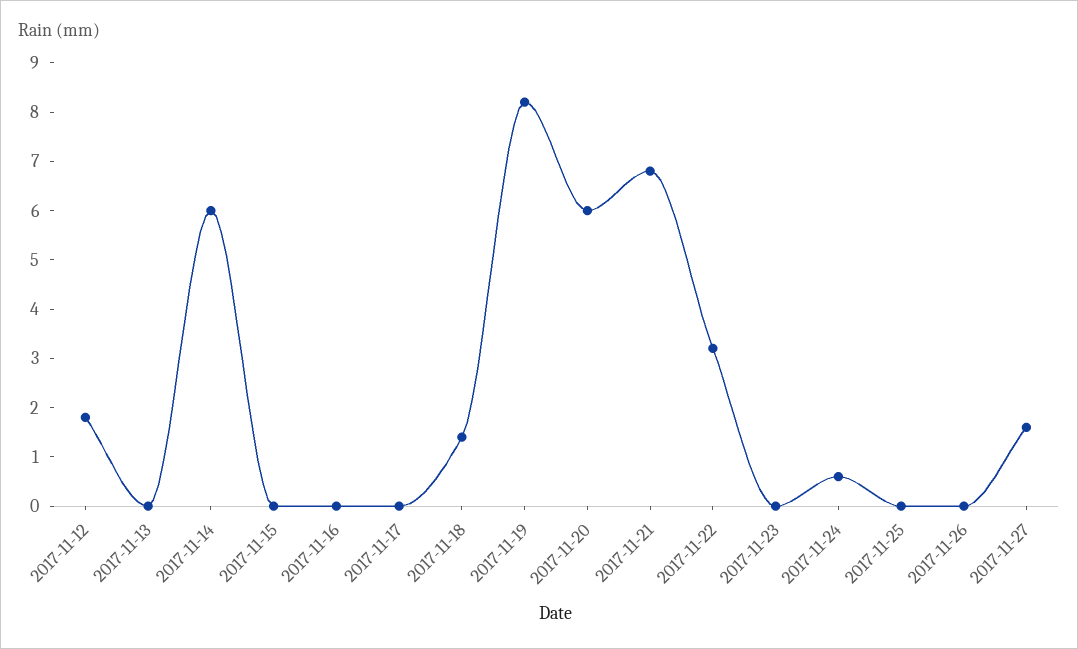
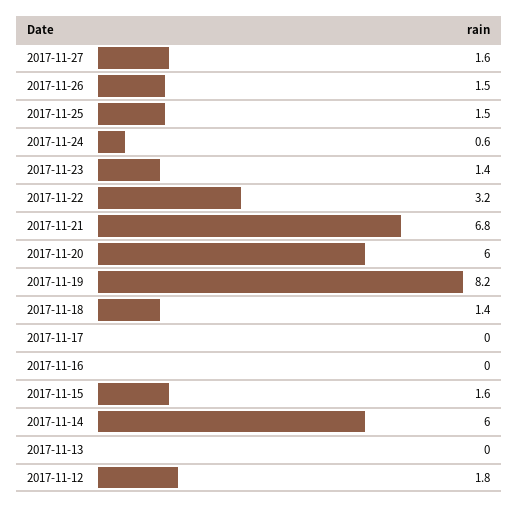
  {
    "2017-11-12": 1.8,
    "2017-11-13": 0,
    "2017-11-14": 6,
-   "2017-11-15": 0,
+   "2017-11-15": 1.6,
    "2017-11-16": 0,
    "2017-11-17": 0,
    "2017-11-18": 1.4,
    "2017-11-19": 8.2,
    "2017-11-20": 6,
    "2017-11-21": 6.8,
    "2017-11-22": 3.2,
-   "2017-11-23": 0,
+   "2017-11-23": 1.4,
    "2017-11-24": 0.6,
-   "2017-11-25": 0,
+   "2017-11-25": 1.5,
-   "2017-11-26": 0,
+   "2017-11-26": 1.5,
    "2017-11-27": 1.6
  }

